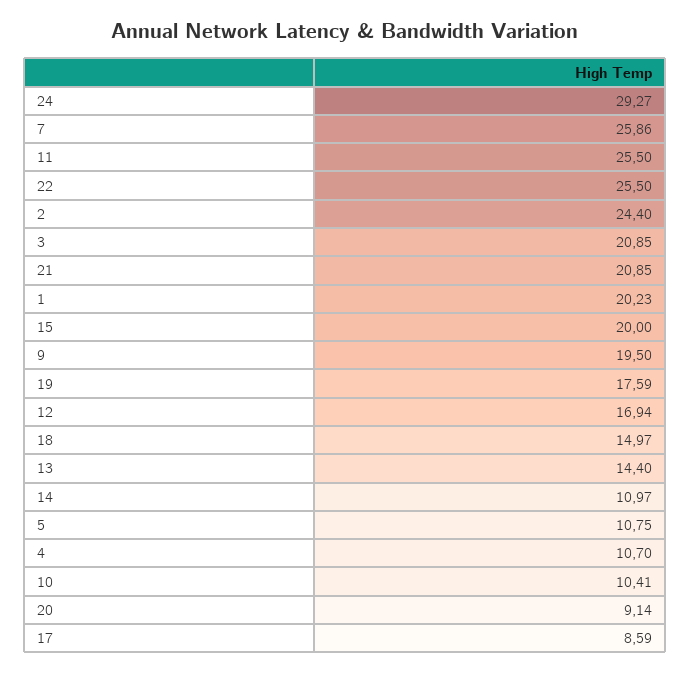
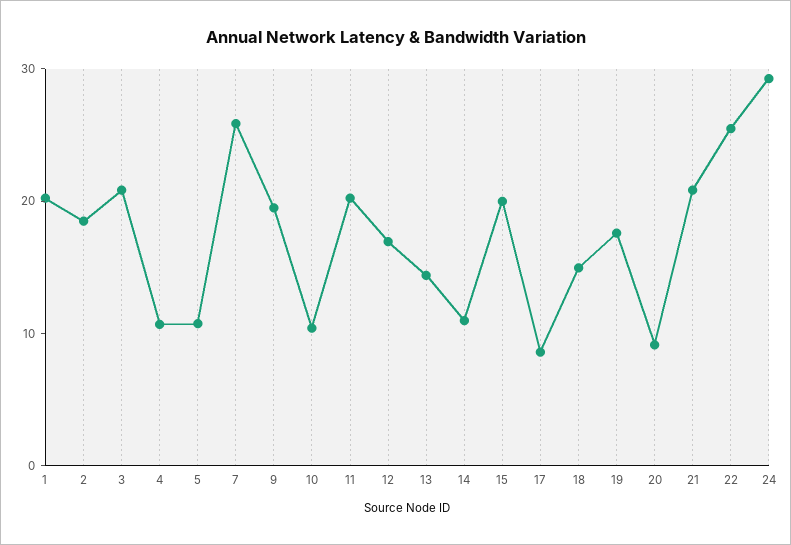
  {
    "24": 29.27,
    "7": 25.86,
-   "11": 25.5,
+   "11": 20,
    "22": 25.5,
-   "2": 24.4,
+   "2": 18,
    "3": 20.85,
    "21": 20.85,
    "1": 20.23,
    "15": 20,
    "9": 19.5,
    "19": 17.59,
    "12": 16.94,
    "18": 14.97,
    "13": 14.4,
    "14": 10.97,
    "5": 10.75,
    "4": 10.7,
    "10": 10.41,
    "20": 9.14,
    "17": 8.59
  }

